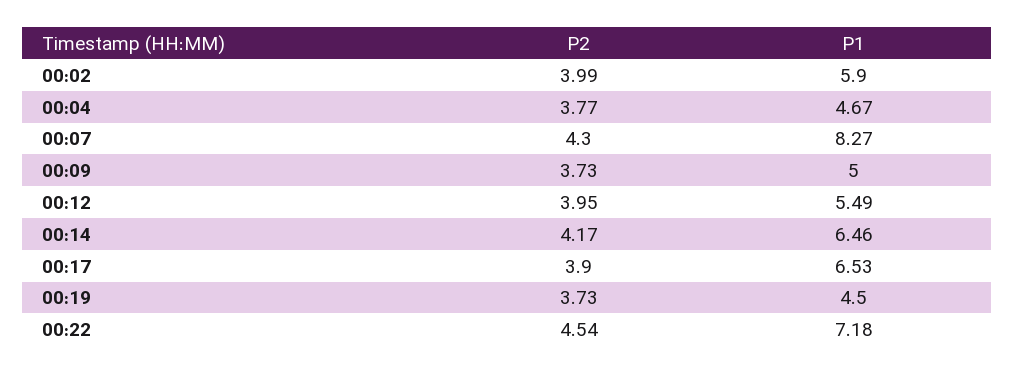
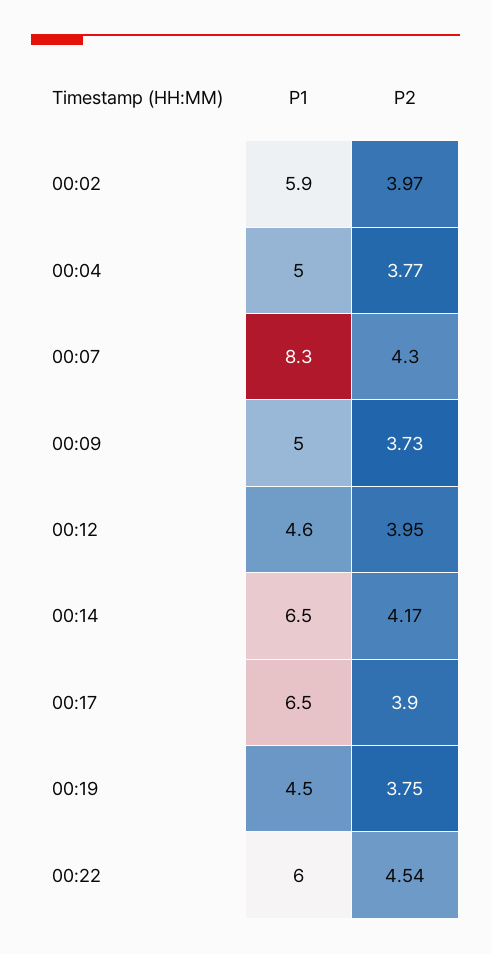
  {
    "P2": {
-     "00:02": 3.99,
+     "00:02": 3.97,
      "00:04": 3.77,
      "00:07": 4.3,
      "00:09": 3.73,
      "00:12": 3.95,
      "00:14": 4.17,
      "00:17": 3.9,
-     "00:19": 3.73,
+     "00:19": 3.75,
      "00:22": 4.54
    },
    "P1": {
      "00:02": 5.9,
-     "00:04": 4.67,
+     "00:04": 5,
      "00:07": 8.27,
      "00:09": 5,
-     "00:12": 5.49,
+     "00:12": 4.6,
      "00:14": 6.46,
      "00:17": 6.53,
      "00:19": 4.5,
-     "00:22": 7.18
+     "00:22": 6
    }
  }

